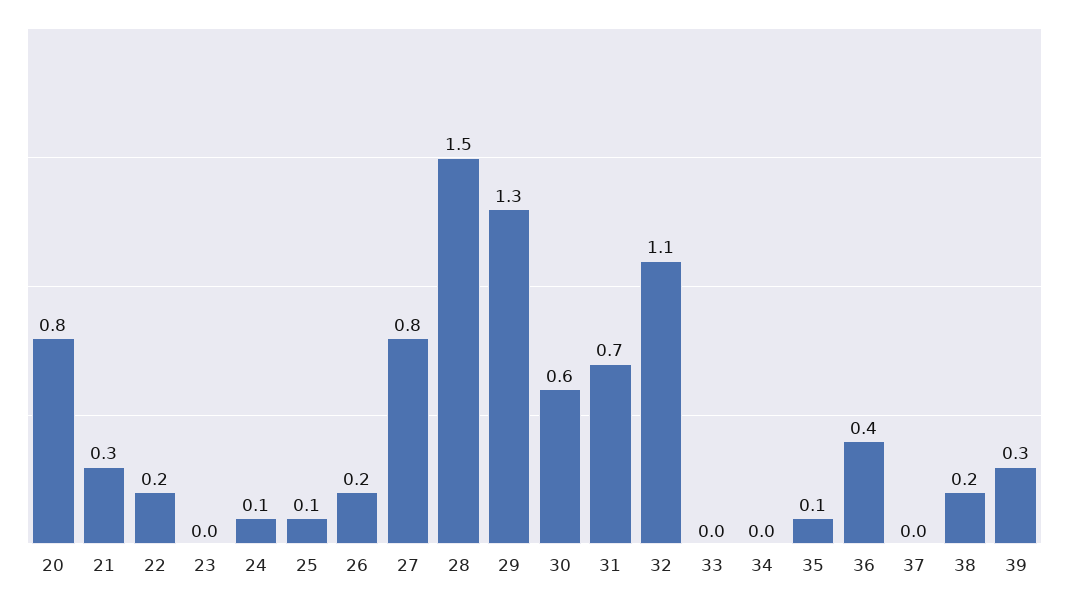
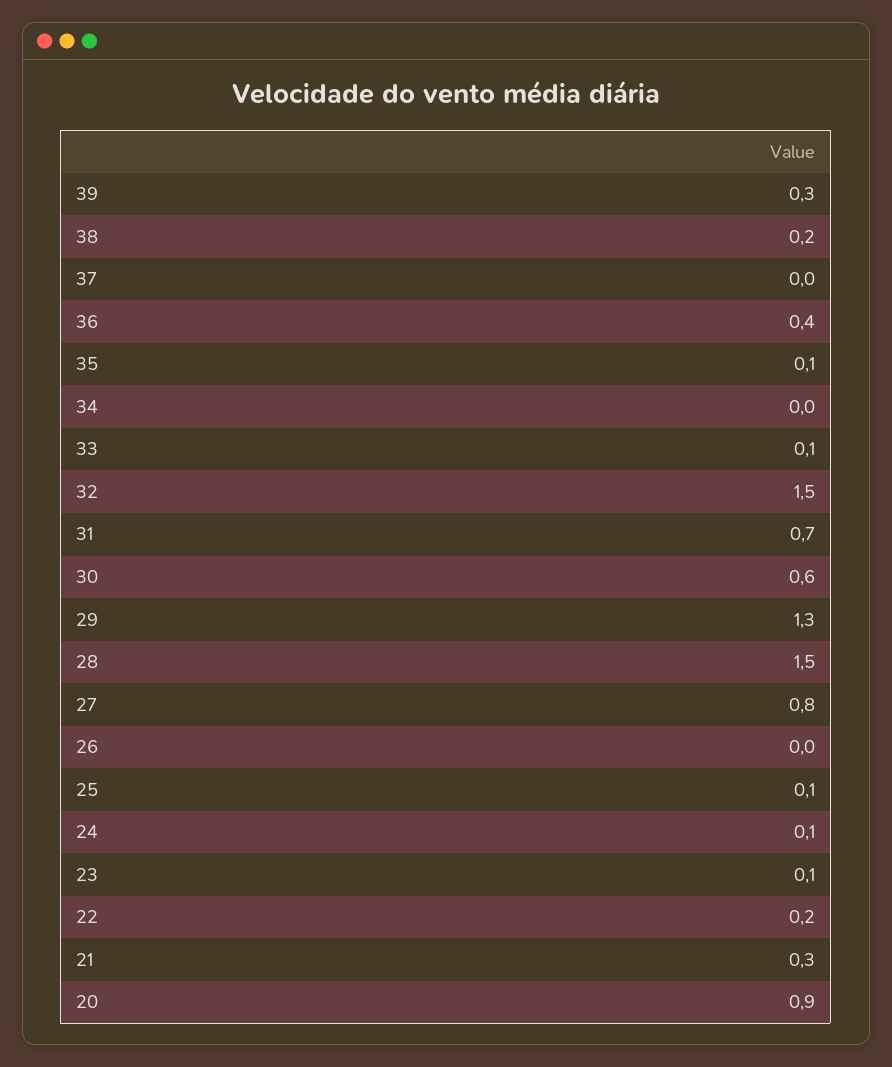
  {
-   "20": 0.8,
+   "20": 0.9,
    "21": 0.3,
    "22": 0.2,
-   "23": 0,
+   "23": 0.1,
    "24": 0.1,
    "25": 0.1,
-   "26": 0.2,
+   "26": 0,
    "27": 0.8,
    "28": 1.5,
    "29": 1.3,
    "30": 0.6,
    "31": 0.7,
-   "32": 1.1,
+   "32": 1.5,
-   "33": 0,
+   "33": 0.1,
    "34": 0,
    "35": 0.1,
    "36": 0.4,
    "37": 0,
    "38": 0.2,
    "39": 0.3
  }

